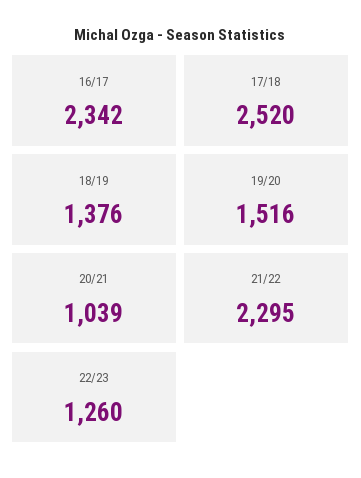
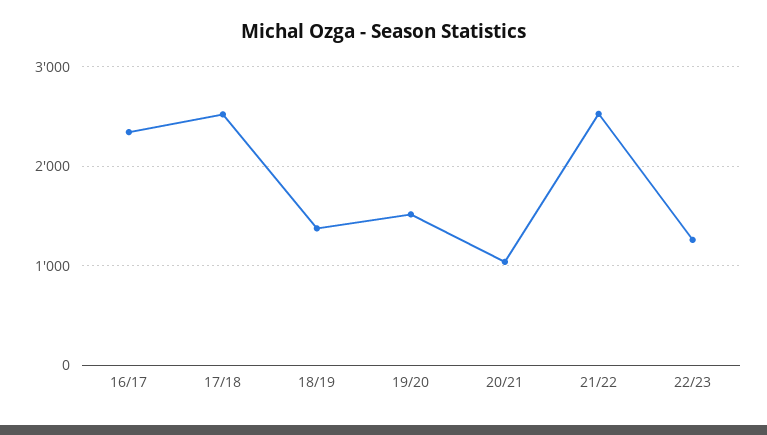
  {
    "16/17": 2342,
    "17/18": 2520,
    "18/19": 1376,
    "19/20": 1516,
    "20/21": 1039,
-   "21/22": 2295,
+   "21/22": 2500,
    "22/23": 1260
  }

